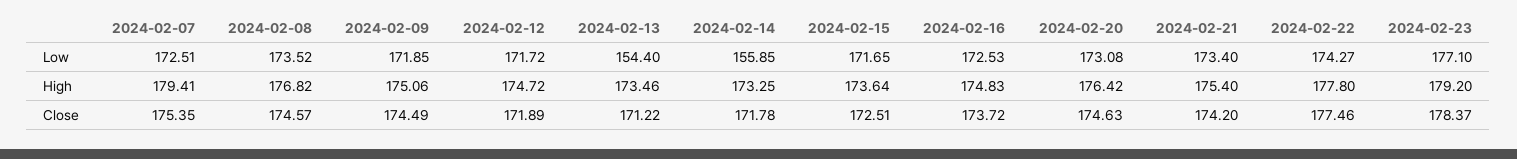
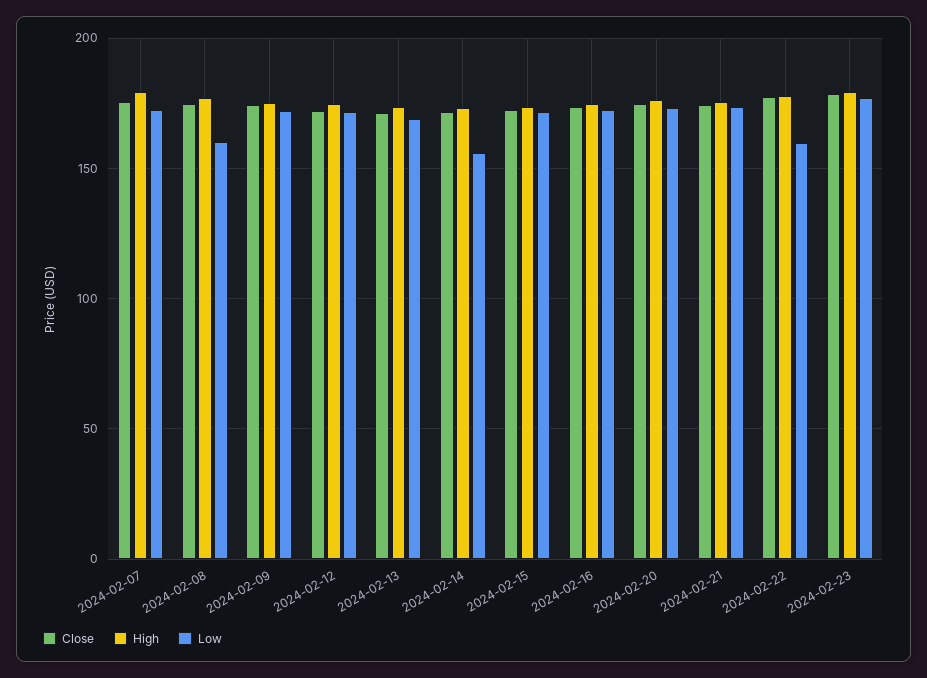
  {
    "Low": {
      "2024-02-07": 172.51,
-     "2024-02-08": 173.52,
+     "2024-02-08": 160,
      "2024-02-09": 171.85,
      "2024-02-12": 171.72,
-     "2024-02-13": 154.4,
+     "2024-02-13": 170,
      "2024-02-14": 155.85,
      "2024-02-15": 171.65,
      "2024-02-16": 172.53,
      "2024-02-20": 173.08,
      "2024-02-21": 173.4,
-     "2024-02-22": 174.27,
+     "2024-02-22": 160,
      "2024-02-23": 177.1
    },
    "High": {
      "2024-02-07": 179.41,
      "2024-02-08": 176.82,
      "2024-02-09": 175.06,
      "2024-02-12": 174.72,
      "2024-02-13": 173.46,
      "2024-02-14": 173.25,
      "2024-02-15": 173.64,
      "2024-02-16": 174.83,
      "2024-02-20": 176.42,
      "2024-02-21": 175.4,
      "2024-02-22": 177.8,
      "2024-02-23": 179.2
    },
    "Close": {
      "2024-02-07": 175.35,
      "2024-02-08": 174.57,
      "2024-02-09": 174.49,
      "2024-02-12": 171.89,
      "2024-02-13": 171.22,
      "2024-02-14": 171.78,
      "2024-02-15": 172.51,
      "2024-02-16": 173.72,
      "2024-02-20": 174.63,
      "2024-02-21": 174.2,
      "2024-02-22": 177.46,
      "2024-02-23": 178.37
    }
  }

